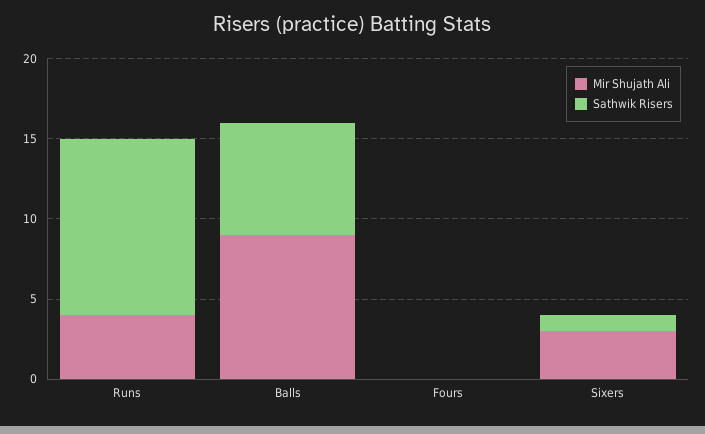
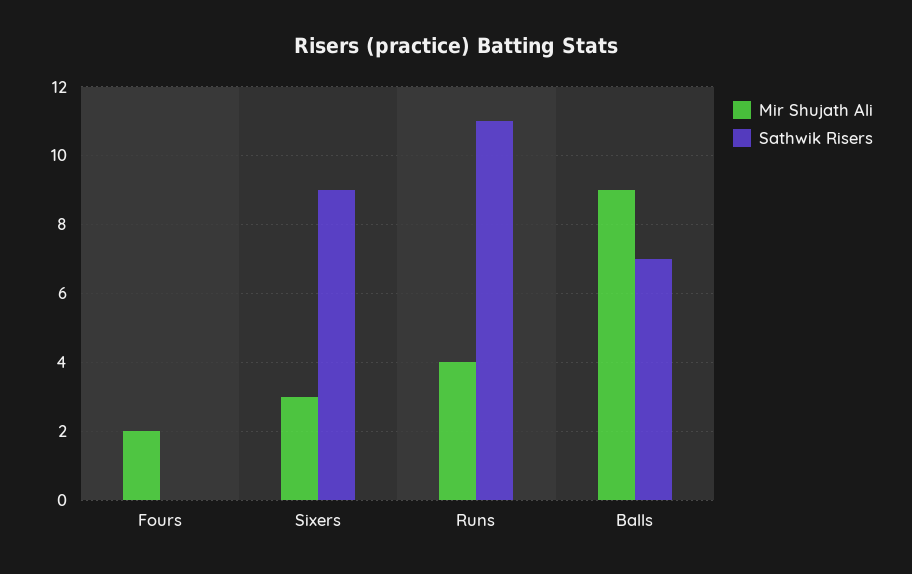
  {
    "Mir Shujath Ali": {
      "Runs": 4,
      "Balls": 9,
-     "Fours": 0,
+     "Fours": 2,
      "Sixers": 3
    },
    "Sathwik Risers": {
      "Runs": 11,
      "Balls": 7,
      "Fours": 0,
-     "Sixers": 1
+     "Sixers": 9
    }
  }

